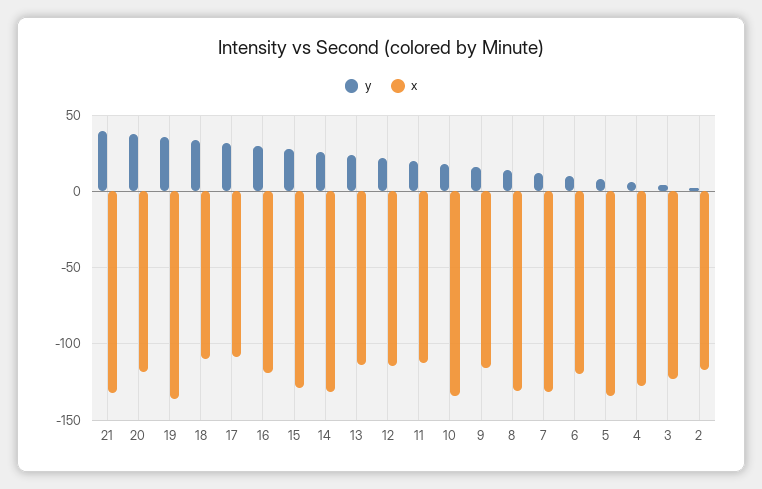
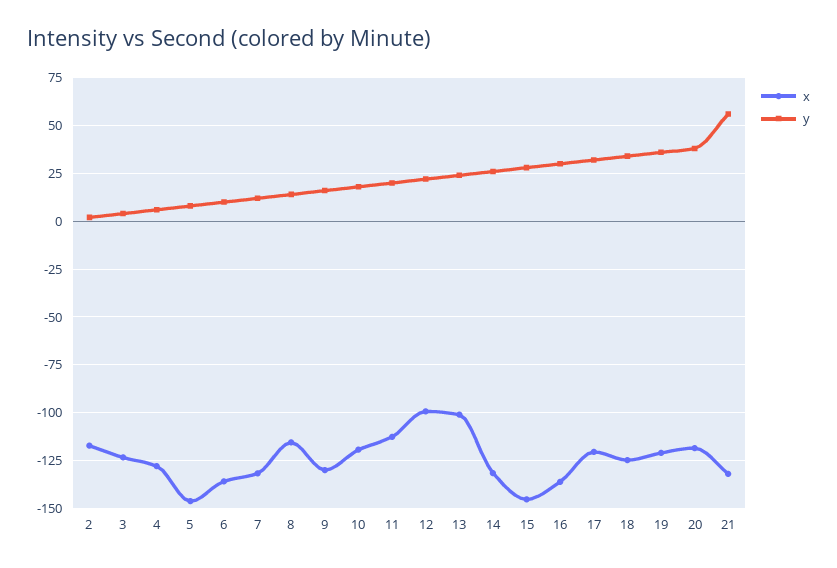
  {
    "y": {
-     "21": 40,
+     "21": 55,
      "20": 40,
      "19": 35,
      "18": 35,
      "17": 30,
      "16": 30,
      "15": 30,
      "14": 25,
      "13": 25,
      "12": 20,
      "11": 20,
      "10": 20,
      "9": 15,
      "8": 15,
      "7": 10,
      "6": 10,
      "5": 10,
      "4": 5,
      "3": 5,
      "2": 0
    },
    "x": {
      "21": -130,
      "20": -120,
-     "19": -135,
+     "19": -120,
-     "18": -110,
+     "18": -125,
-     "17": -110,
+     "17": -120,
-     "16": -120,
+     "16": -135,
-     "15": -130,
+     "15": -145,
      "14": -130,
-     "13": -115,
+     "13": -100,
-     "12": -115,
+     "12": -100,
      "11": -115,
-     "10": -135,
+     "10": -120,
-     "9": -115,
+     "9": -130,
-     "8": -130,
+     "8": -115,
      "7": -130,
-     "6": -120,
+     "6": -135,
-     "5": -135,
+     "5": -145,
      "4": -130,
      "3": -125,
      "2": -115
    }
  }

